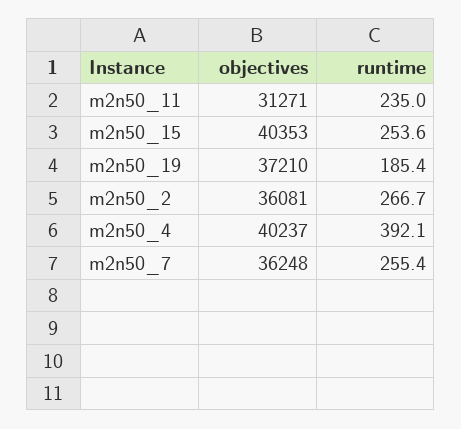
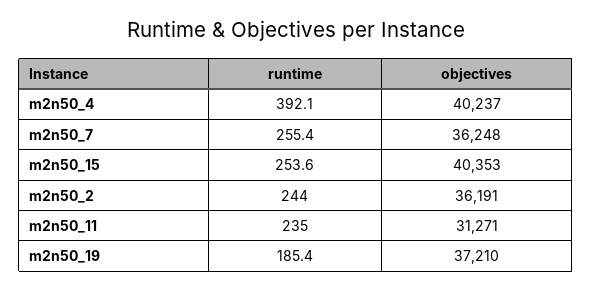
  {
    "objectives": {
      "m2n50_11": 31271,
      "m2n50_15": 40353,
      "m2n50_19": 37210,
-     "m2n50_2": 36081,
+     "m2n50_2": 36191,
      "m2n50_4": 40237,
      "m2n50_7": 36248
    },
    "runtime": {
      "m2n50_11": 235,
      "m2n50_15": 253.6,
      "m2n50_19": 185.4,
-     "m2n50_2": 266.7,
+     "m2n50_2": 244,
      "m2n50_4": 392.1,
      "m2n50_7": 255.4
    }
  }

